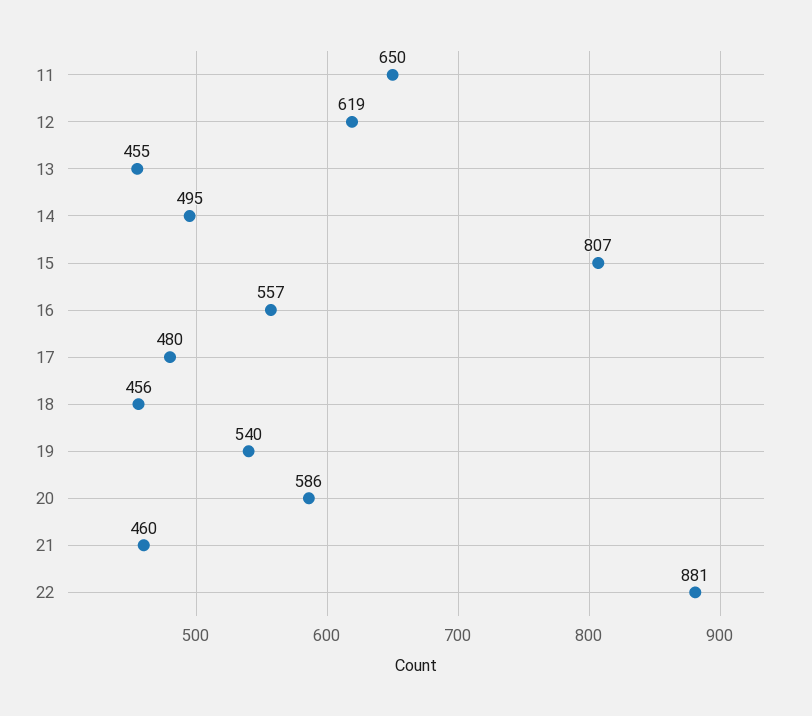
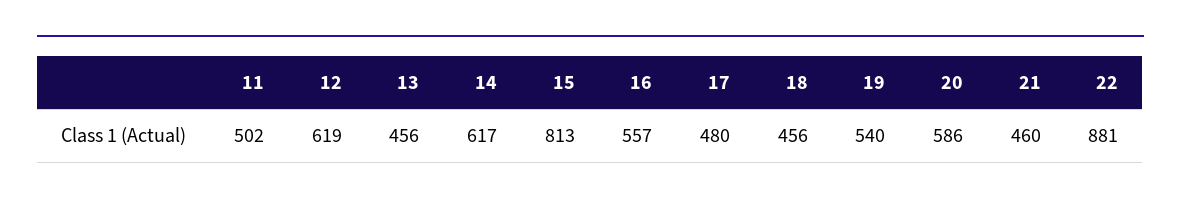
  {
-   "11": 650,
+   "11": 502,
    "12": 619,
-   "13": 455,
+   "13": 456,
-   "14": 495,
+   "14": 617,
-   "15": 807,
+   "15": 813,
    "16": 557,
    "17": 480,
    "18": 456,
    "19": 540,
    "20": 586,
    "21": 460,
    "22": 881
  }

